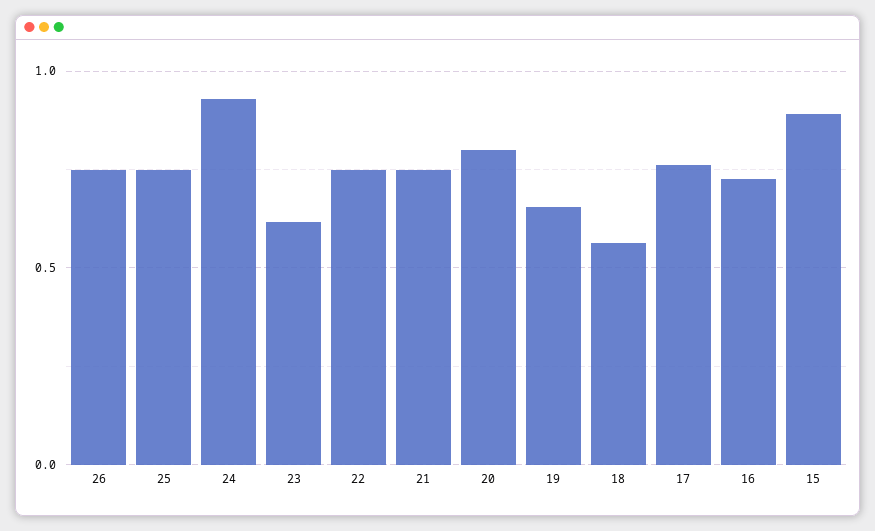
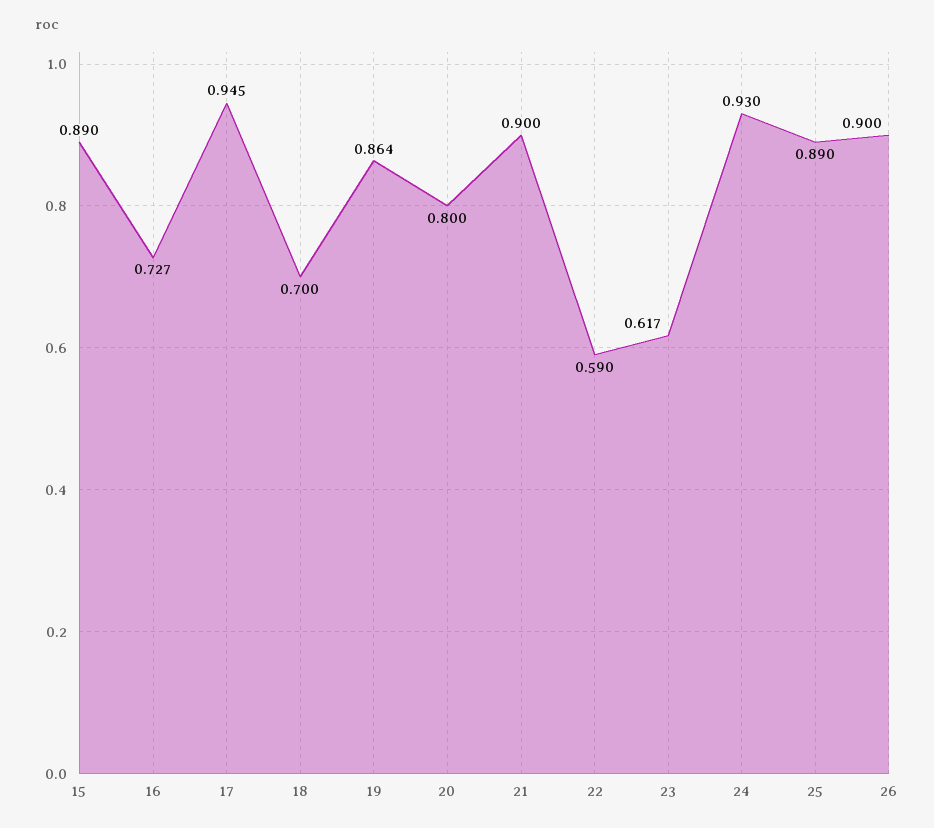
  {
-   "26": 0.75,
+   "26": 0.9,
-   "25": 0.75,
+   "25": 0.89,
    "24": 0.93,
    "23": 0.617,
-   "22": 0.75,
+   "22": 0.59,
-   "21": 0.75,
+   "21": 0.9,
    "20": 0.8,
-   "19": 0.65,
+   "19": 0.864,
-   "18": 0.55,
+   "18": 0.7,
-   "17": 0.75,
+   "17": 0.945,
    "16": 0.727,
    "15": 0.89
  }

